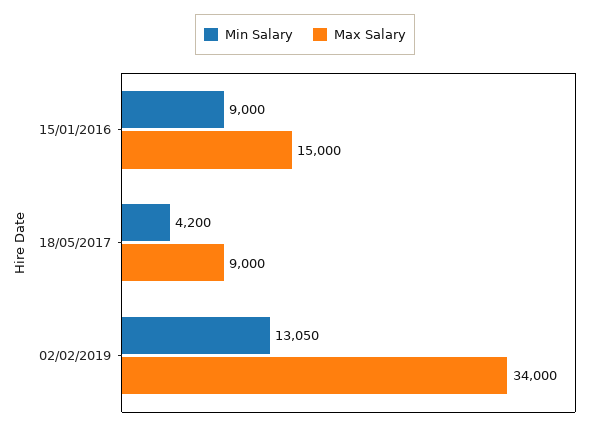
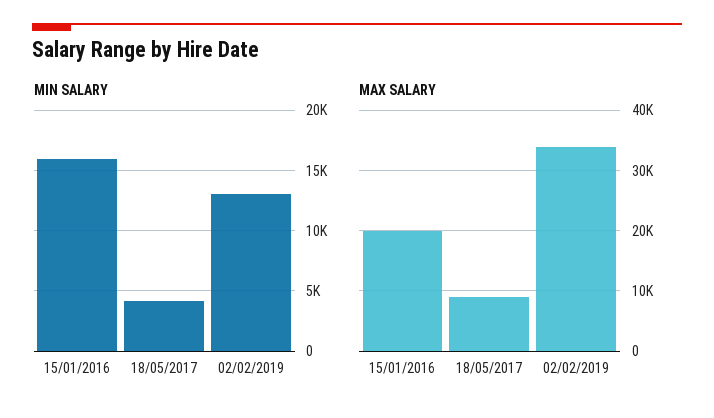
  {
    "Min Salary": {
-     "15/01/2016": 9000,
+     "15/01/2016": 16000,
      "18/05/2017": 4200,
      "02/02/2019": 13050
    },
    "Max Salary": {
-     "15/01/2016": 15000,
+     "15/01/2016": 20000,
      "18/05/2017": 9000,
      "02/02/2019": 34000
    }
  }

